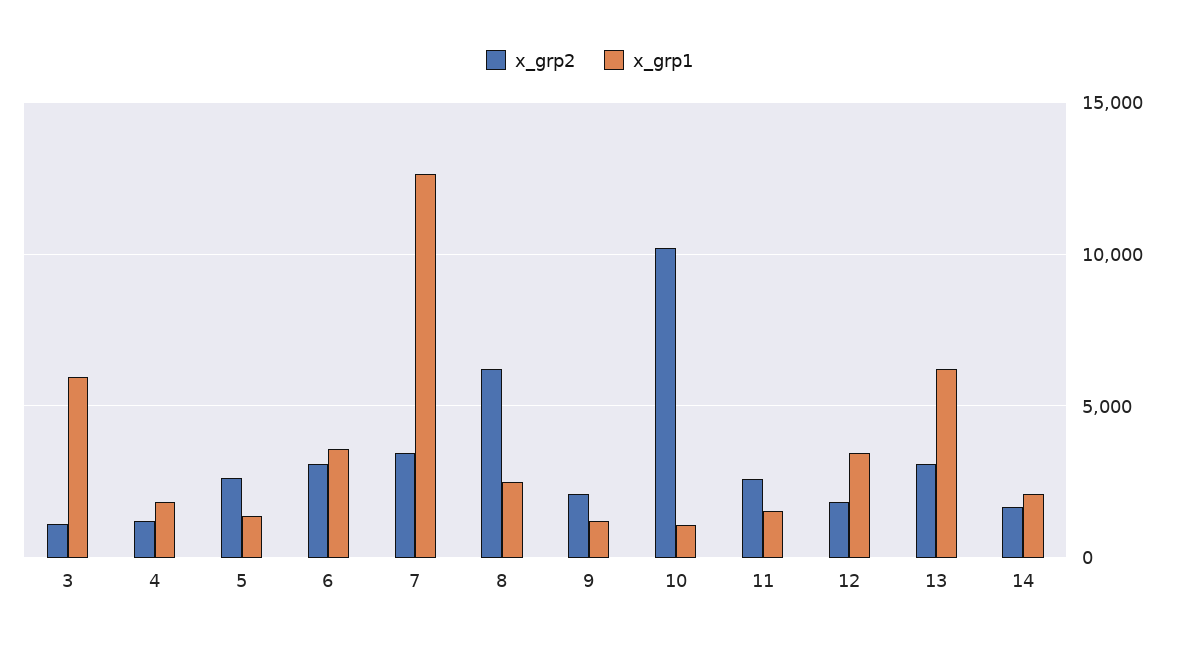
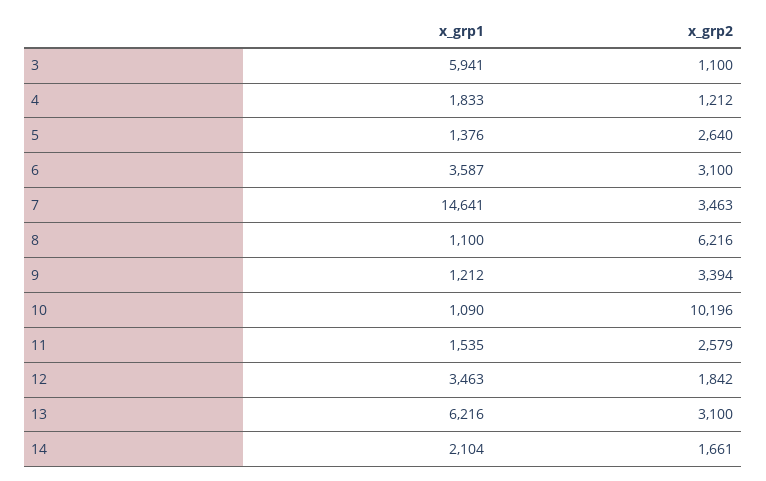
  {
    "x_grp2": {
      "3": 1100,
      "4": 1212,
      "5": 2640,
      "6": 3100,
      "7": 3463,
      "8": 6216,
-     "9": 2000,
+     "9": 3394,
      "10": 10196,
      "11": 2579,
      "12": 1842,
      "13": 3100,
      "14": 1661
    },
    "x_grp1": {
      "3": 5941,
      "4": 1833,
      "5": 1376,
      "6": 3587,
-     "7": 12500,
+     "7": 14641,
-     "8": 2500,
+     "8": 1100,
      "9": 1212,
      "10": 1090,
      "11": 1535,
      "12": 3463,
      "13": 6216,
      "14": 2104
    }
  }

